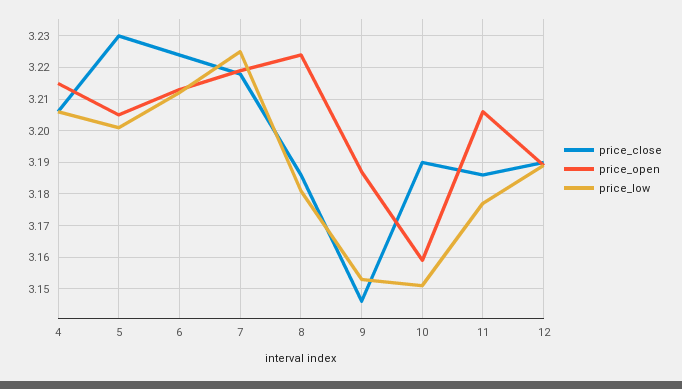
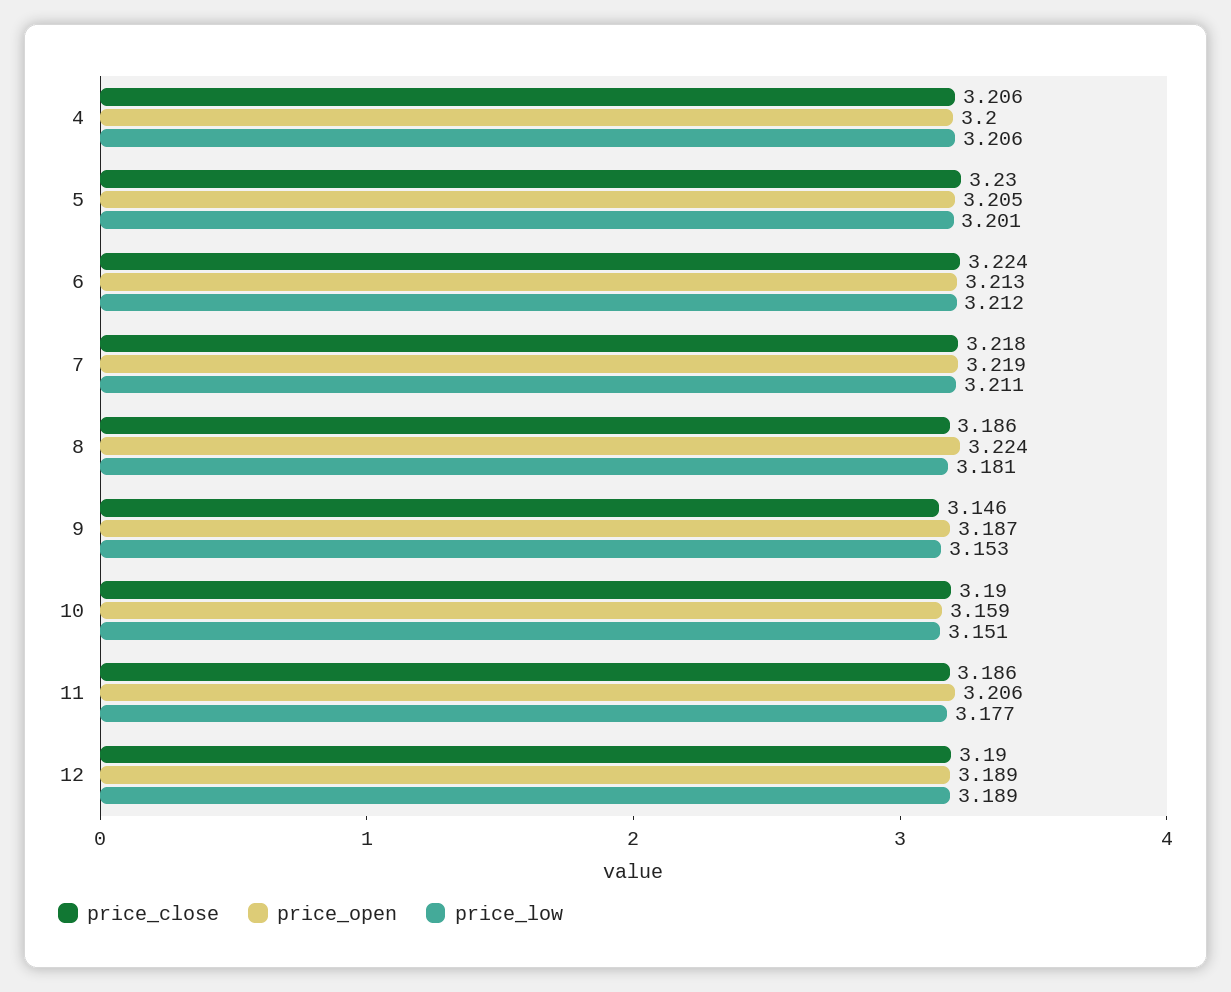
  {
    "price_close": {
      "4": 3.206,
      "5": 3.23,
      "6": 3.224,
      "7": 3.218,
      "8": 3.186,
      "9": 3.146,
      "10": 3.19,
      "11": 3.186,
      "12": 3.19
    },
    "price_open": {
-     "4": 3.215,
+     "4": 3.2,
      "5": 3.205,
      "6": 3.213,
      "7": 3.219,
      "8": 3.224,
      "9": 3.187,
      "10": 3.159,
      "11": 3.206,
      "12": 3.189
    },
    "price_low": {
      "4": 3.206,
      "5": 3.201,
      "6": 3.212,
-     "7": 3.225,
+     "7": 3.211,
      "8": 3.181,
      "9": 3.153,
      "10": 3.151,
      "11": 3.177,
      "12": 3.189
    }
  }

